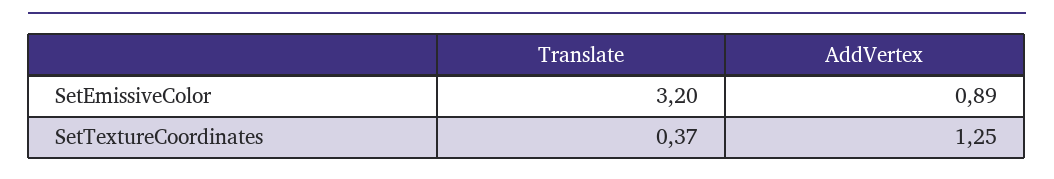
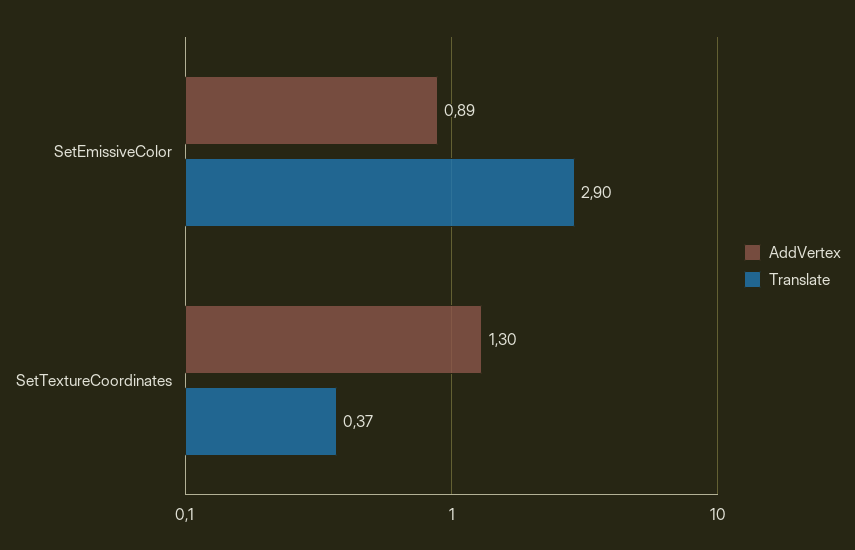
  {
    "Translate": {
-     "SetEmissiveColor": 3.2,
+     "SetEmissiveColor": 2.9,
      "SetTextureCoordinates": 0.37
    },
    "AddVertex": {
      "SetEmissiveColor": 0.89,
-     "SetTextureCoordinates": 1.25
+     "SetTextureCoordinates": 1.3
    }
  }

